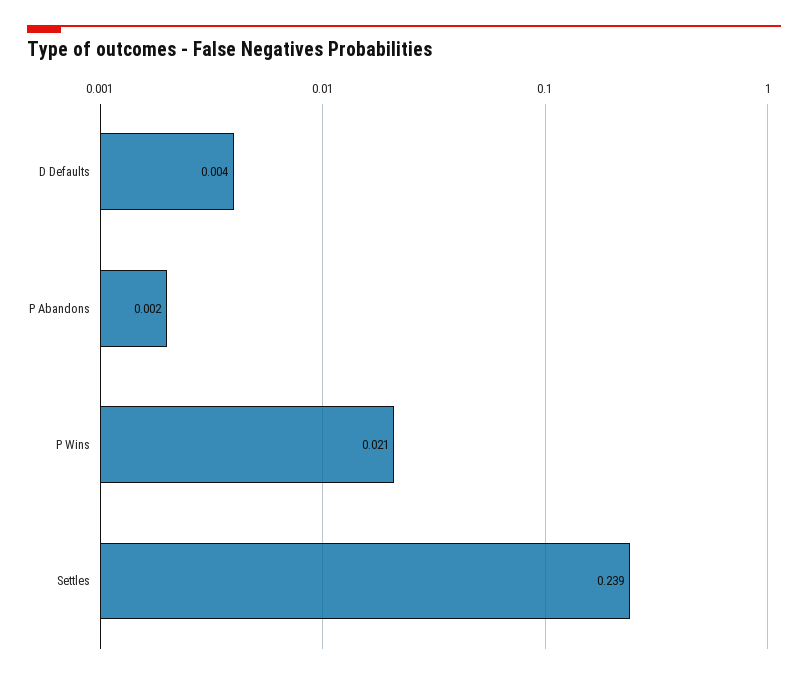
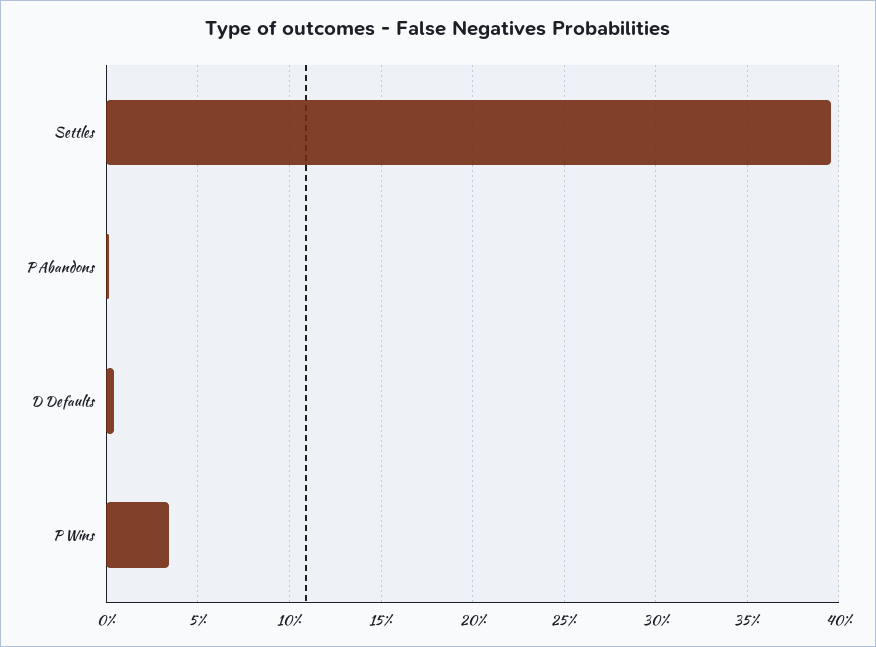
  {
    "D Defaults": 0.004,
    "P Abandons": 0.002,
-   "P Wins": 0.021,
+   "P Wins": 0.035,
-   "Settles": 0.239
+   "Settles": 0.395
  }

